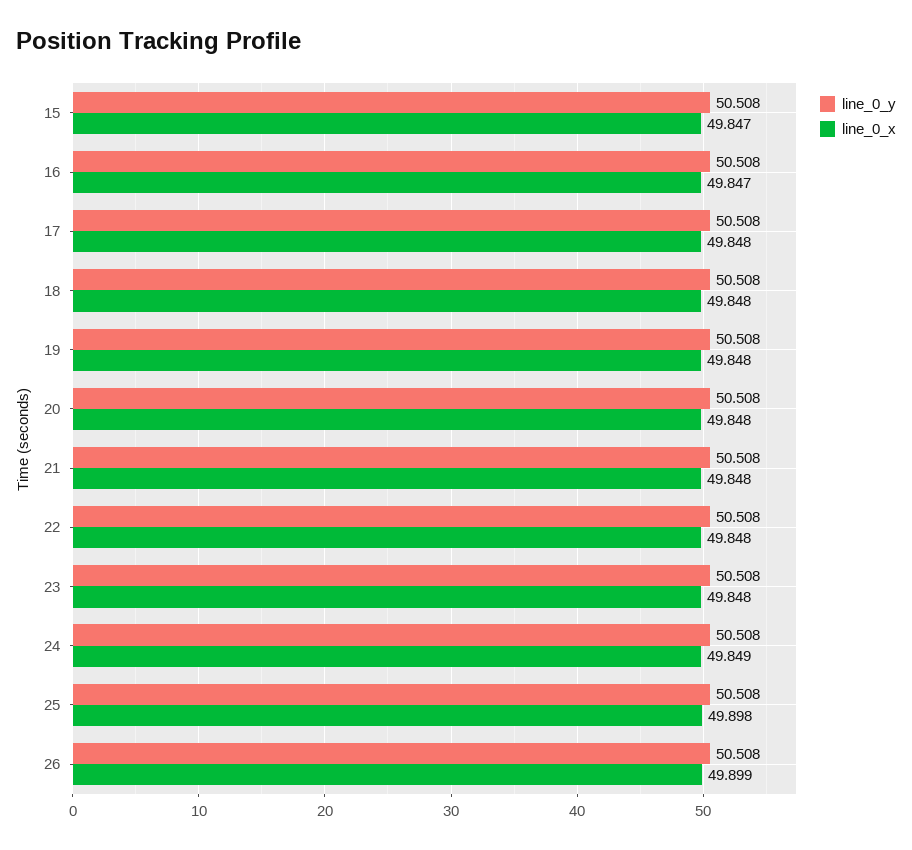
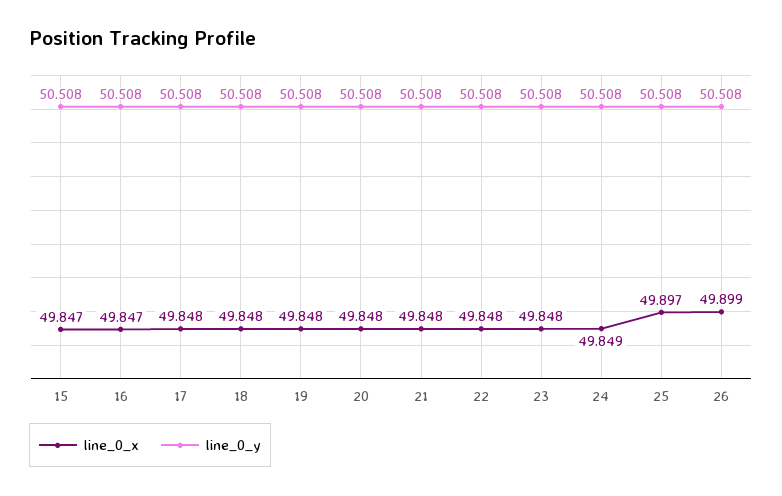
  {
    "line_0_y": {
      "15": 50.508,
      "16": 50.508,
      "17": 50.508,
      "18": 50.508,
      "19": 50.508,
      "20": 50.508,
      "21": 50.508,
      "22": 50.508,
      "23": 50.508,
      "24": 50.508,
      "25": 50.508,
      "26": 50.508
    },
    "line_0_x": {
      "15": 49.847,
      "16": 49.847,
      "17": 49.848,
      "18": 49.848,
      "19": 49.848,
      "20": 49.848,
      "21": 49.848,
      "22": 49.848,
      "23": 49.848,
      "24": 49.849,
-     "25": 49.898,
+     "25": 49.897,
      "26": 49.899
    }
  }

